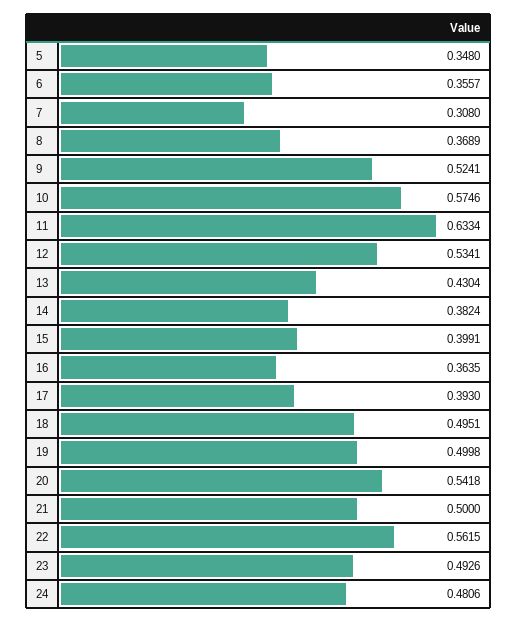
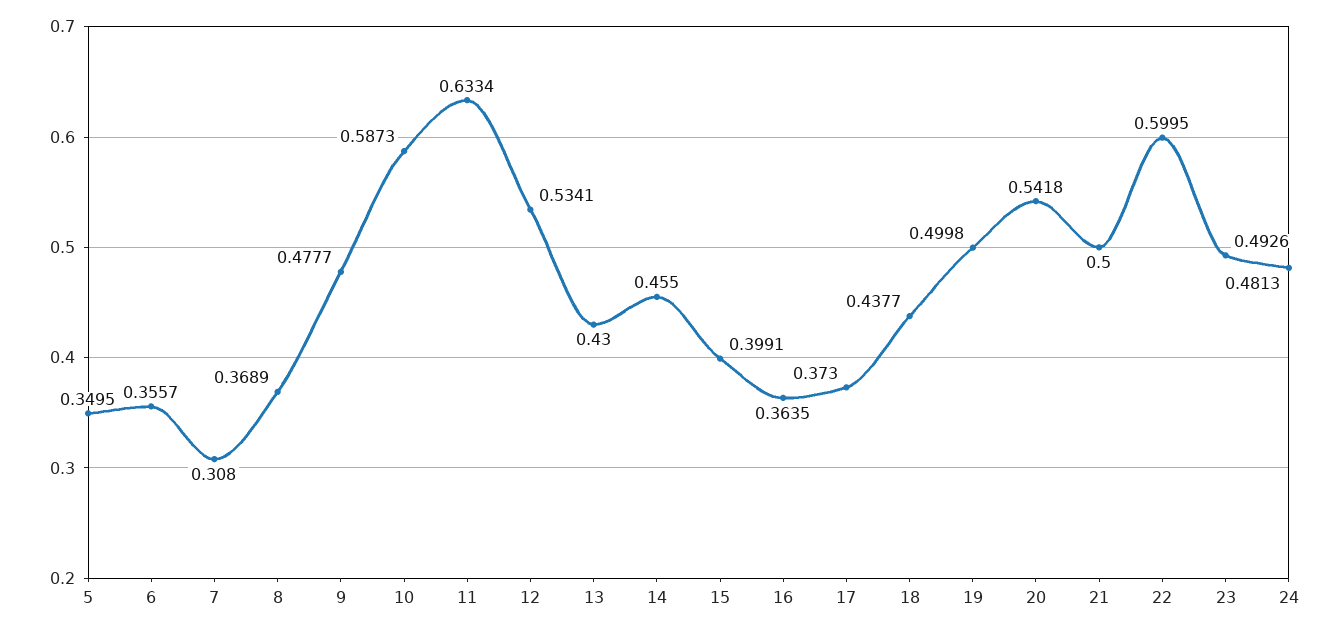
  {
-   "5": 0.348,
+   "5": 0.3495,
    "6": 0.3557,
    "7": 0.308,
    "8": 0.3689,
-   "9": 0.5241,
+   "9": 0.4777,
-   "10": 0.5746,
+   "10": 0.5873,
    "11": 0.6334,
    "12": 0.5341,
-   "13": 0.4304,
+   "13": 0.43,
-   "14": 0.3824,
+   "14": 0.455,
    "15": 0.3991,
    "16": 0.3635,
-   "17": 0.393,
+   "17": 0.373,
-   "18": 0.4951,
+   "18": 0.4377,
    "19": 0.4998,
    "20": 0.5418,
    "21": 0.5,
-   "22": 0.5615,
+   "22": 0.5995,
    "23": 0.4926,
-   "24": 0.4806
+   "24": 0.4813
  }

